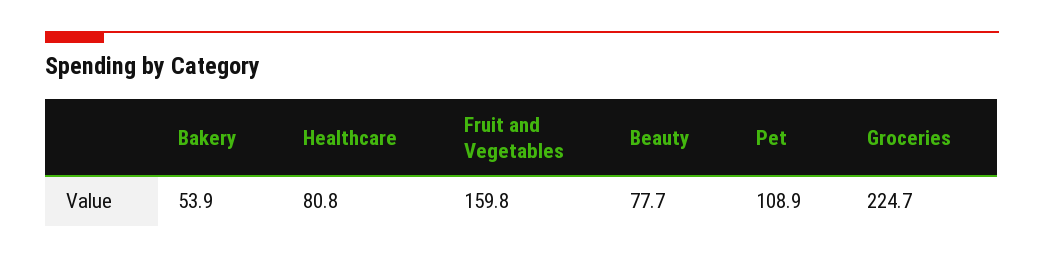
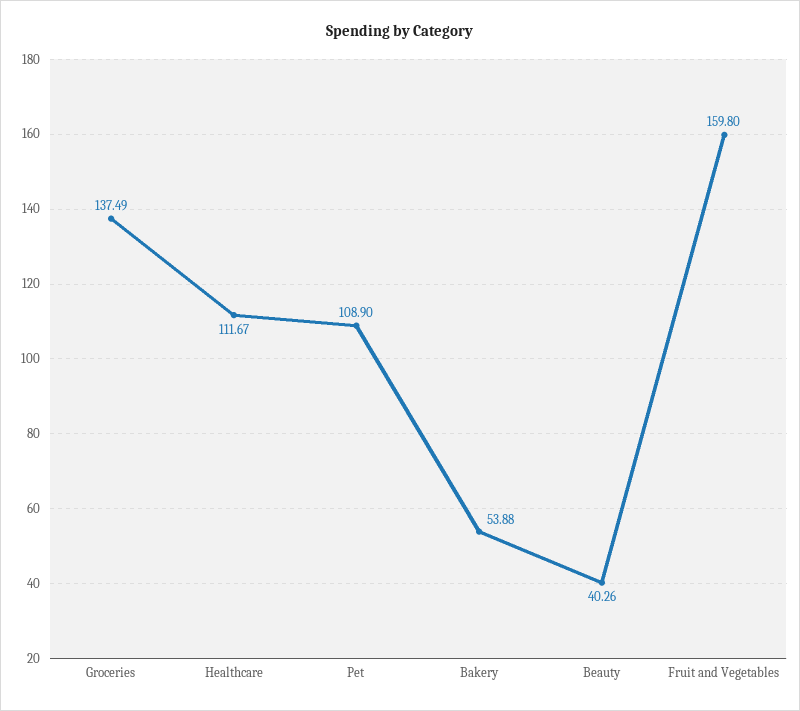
  {
    "Bakery": 53.88,
-   "Healthcare": 80.8,
+   "Healthcare": 111.67,
    "Fruit and Vegetables": 159.8,
-   "Beauty": 77.7,
+   "Beauty": 40.26,
    "Pet": 108.9,
-   "Groceries": 224.7
+   "Groceries": 137.49
  }

